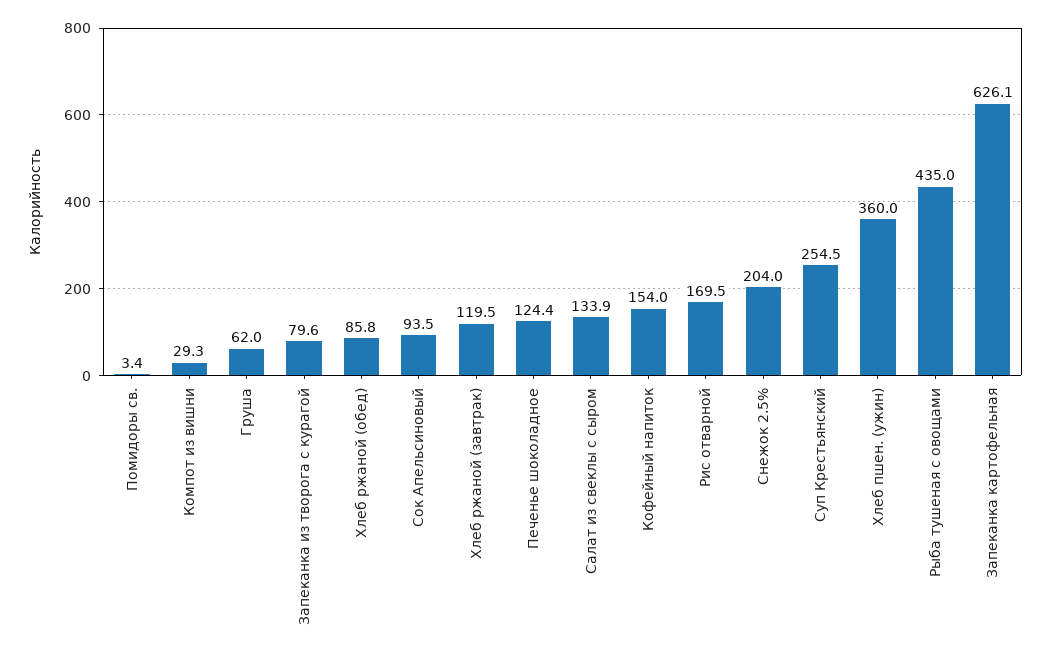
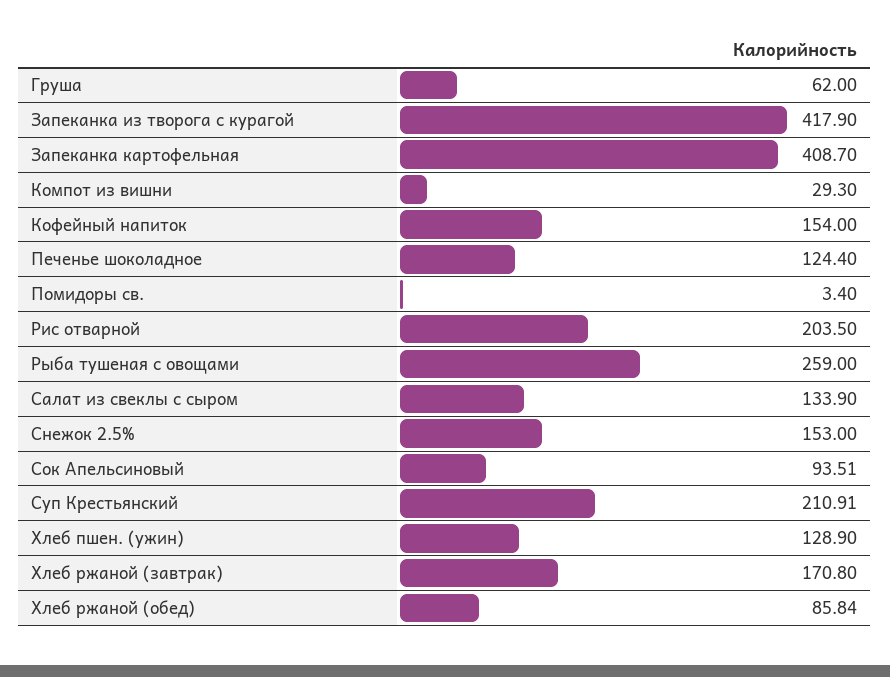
  {
    "Помидоры св.": 3.4,
    "Компот из вишни": 29.3,
    "Груша": 62,
-   "Запеканка из творога с курагой": 79.6,
+   "Запеканка из творога с курагой": 417.9,
    "Хлеб ржаной (обед)": 85.84,
    "Сок Апельсиновый": 93.51,
-   "Хлеб ржаной (завтрак)": 119.5,
+   "Хлеб ржаной (завтрак)": 170.8,
    "Печенье шоколадное": 124.4,
    "Салат из свеклы с сыром": 133.9,
    "Кофейный напиток": 154,
-   "Рис отварной": 169.5,
+   "Рис отварной": 203.5,
-   "Снежок 2.5%": 204,
+   "Снежок 2.5%": 153,
-   "Суп Крестьянский": 254.5,
+   "Суп Крестьянский": 210.91,
-   "Хлеб пшен. (ужин)": 360,
+   "Хлеб пшен. (ужин)": 128.9,
-   "Рыба тушеная с овощами": 435,
+   "Рыба тушеная с овощами": 259,
-   "Запеканка картофельная": 626.1
+   "Запеканка картофельная": 408.7
  }

